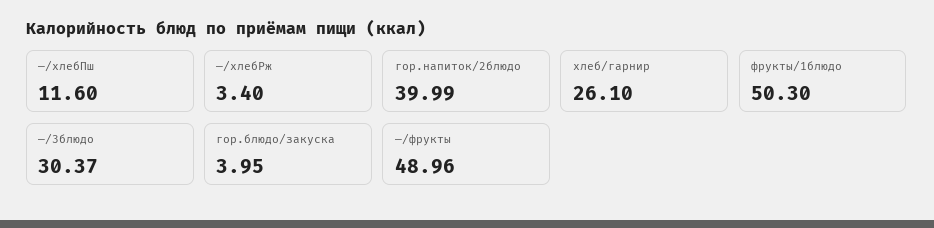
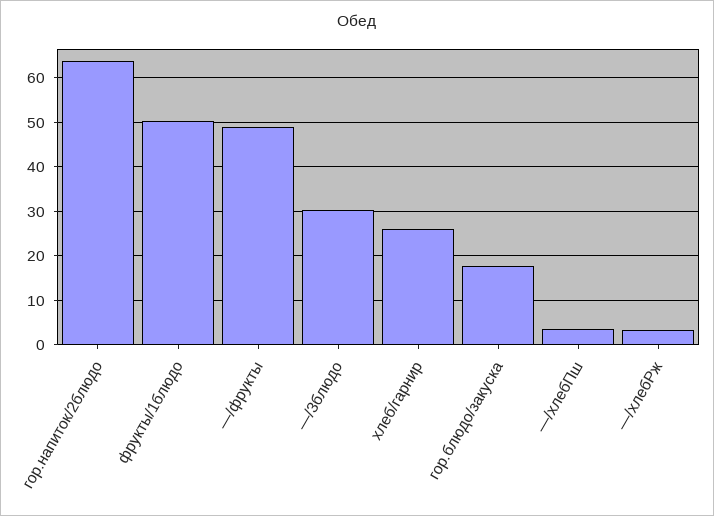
  {
-   "—/хлебПш": 11.6,
+   "—/хлебПш": 4,
    "—/хлебРж": 3.4,
-   "гор.напиток/2блюдо": 39.99,
+   "гор.напиток/2блюдо": 64,
    "хлеб/гарнир": 26.1,
    "фрукты/1блюдо": 50.3,
    "—/3блюдо": 30.37,
-   "гор.блюдо/закуска": 3.95,
+   "гор.блюдо/закуска": 18,
    "—/фрукты": 48.96
  }

